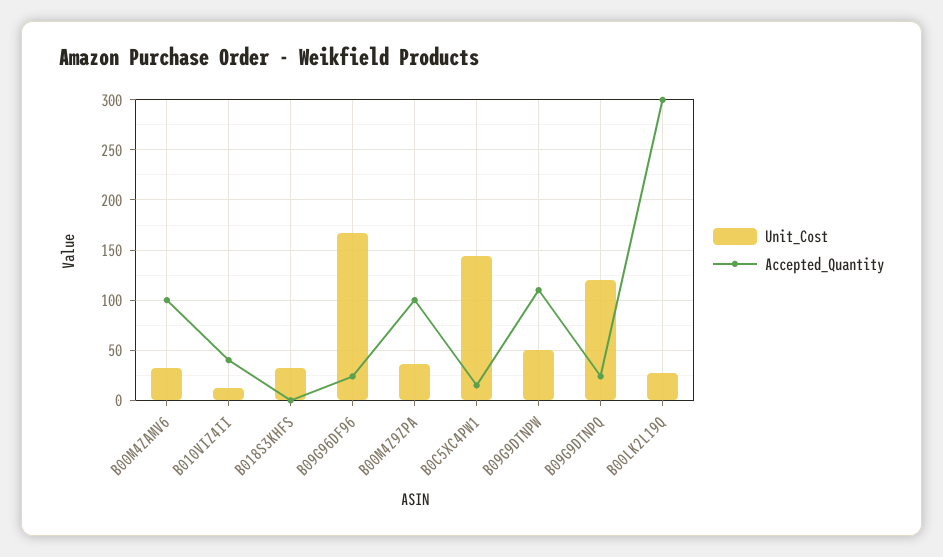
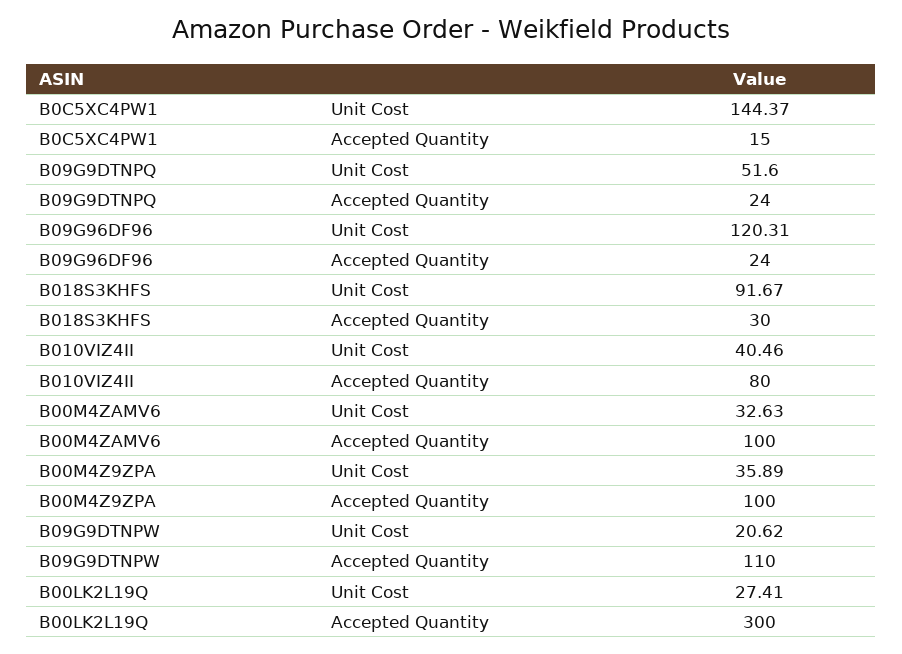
  {
    "Unit_Cost": {
      "B00M4ZAMV6": 32.63,
-     "B010VIZ4II": 10,
+     "B010VIZ4II": 40.46,
-     "B018S3KHFS": 30,
+     "B018S3KHFS": 91.67,
-     "B09G96DF96": 170,
+     "B09G96DF96": 120.31,
      "B00M4Z9ZPA": 35.89,
      "B0C5XC4PW1": 144.37,
-     "B09G9DTNPW": 50,
+     "B09G9DTNPW": 20.62,
-     "B09G9DTNPQ": 120,
+     "B09G9DTNPQ": 51.6,
      "B00LK2L19Q": 27.41
    },
    "Accepted_Quantity": {
      "B00M4ZAMV6": 100,
-     "B010VIZ4II": 40,
+     "B010VIZ4II": 80,
-     "B018S3KHFS": 0,
+     "B018S3KHFS": 30,
      "B09G96DF96": 24,
      "B00M4Z9ZPA": 100,
      "B0C5XC4PW1": 15,
      "B09G9DTNPW": 110,
      "B09G9DTNPQ": 24,
      "B00LK2L19Q": 300
    }
  }

